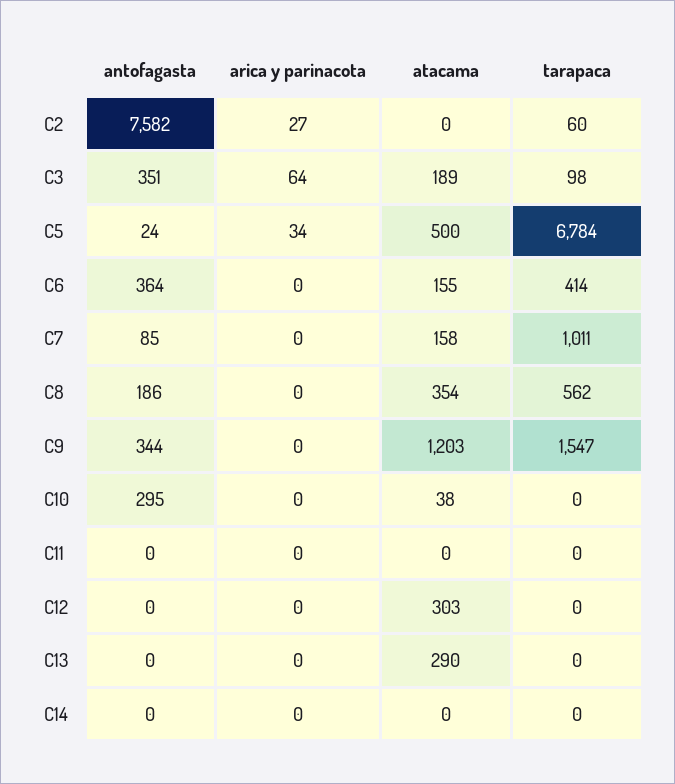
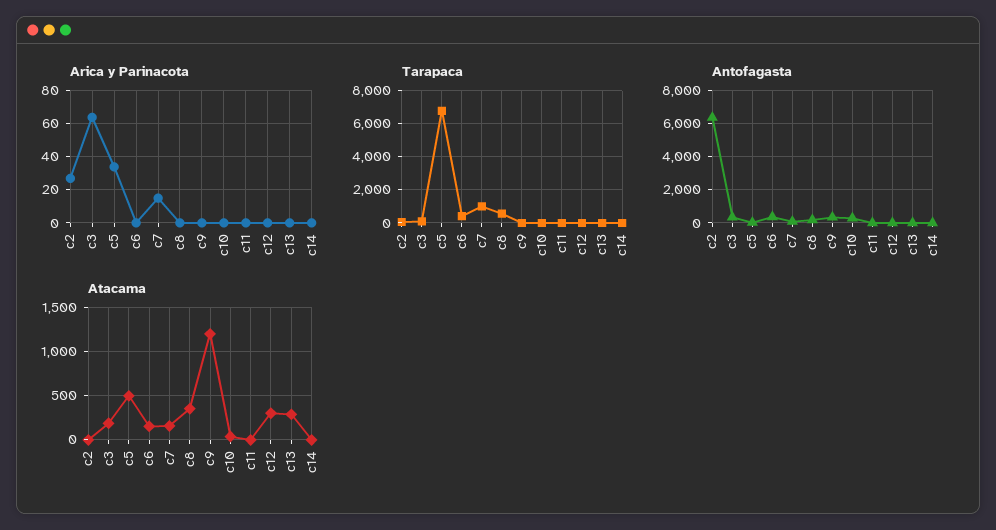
  {
    "antofagasta": {
-     "C2": 7582,
+     "C2": 6500,
      "C3": 351,
      "C5": 24,
      "C6": 364,
      "C7": 85,
      "C8": 186,
      "C9": 344,
      "C10": 295,
      "C11": 0,
      "C12": 0,
      "C13": 0,
      "C14": 0
    },
    "arica y parinacota": {
      "C2": 27,
      "C3": 64,
      "C5": 34,
      "C6": 0,
-     "C7": 0,
+     "C7": 15,
      "C8": 0,
      "C9": 0,
      "C10": 0,
      "C11": 0,
      "C12": 0,
      "C13": 0,
      "C14": 0
    },
    "atacama": {
      "C2": 0,
      "C3": 189,
      "C5": 500,
      "C6": 155,
      "C7": 158,
      "C8": 354,
      "C9": 1203,
      "C10": 38,
      "C11": 0,
      "C12": 303,
      "C13": 290,
      "C14": 0
    },
    "tarapaca": {
      "C2": 60,
      "C3": 98,
      "C5": 6784,
      "C6": 414,
      "C7": 1011,
      "C8": 562,
-     "C9": 1547,
+     "C9": 0,
      "C10": 0,
      "C11": 0,
      "C12": 0,
      "C13": 0,
      "C14": 0
    }
  }

